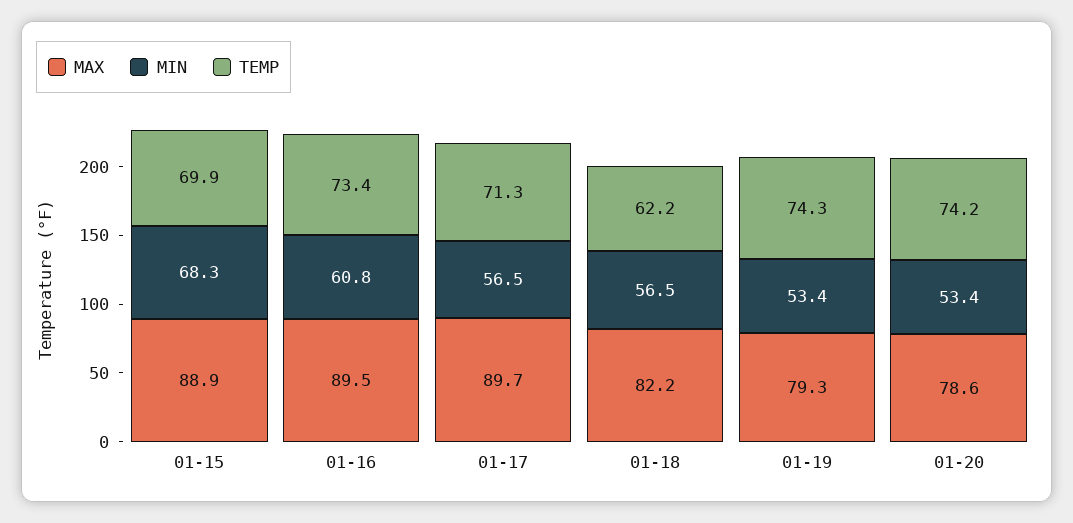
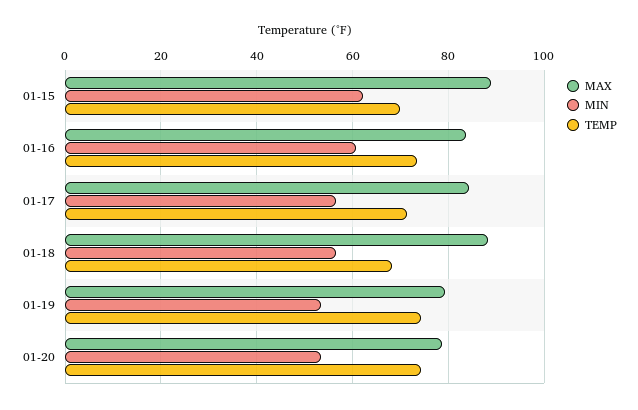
  {
    "MAX": {
      "01-15": 88.9,
-     "01-16": 89.5,
+     "01-16": 84,
-     "01-17": 89.7,
+     "01-17": 84,
-     "01-18": 82.2,
+     "01-18": 88,
      "01-19": 79.3,
      "01-20": 78.6
    },
    "MIN": {
-     "01-15": 68.3,
+     "01-15": 62,
      "01-16": 60.8,
      "01-17": 56.5,
      "01-18": 56.5,
      "01-19": 53.4,
      "01-20": 53.4
    },
    "TEMP": {
      "01-15": 69.9,
      "01-16": 73.4,
      "01-17": 71.3,
-     "01-18": 62.2,
+     "01-18": 68,
      "01-19": 74.3,
      "01-20": 74.2
    }
  }

